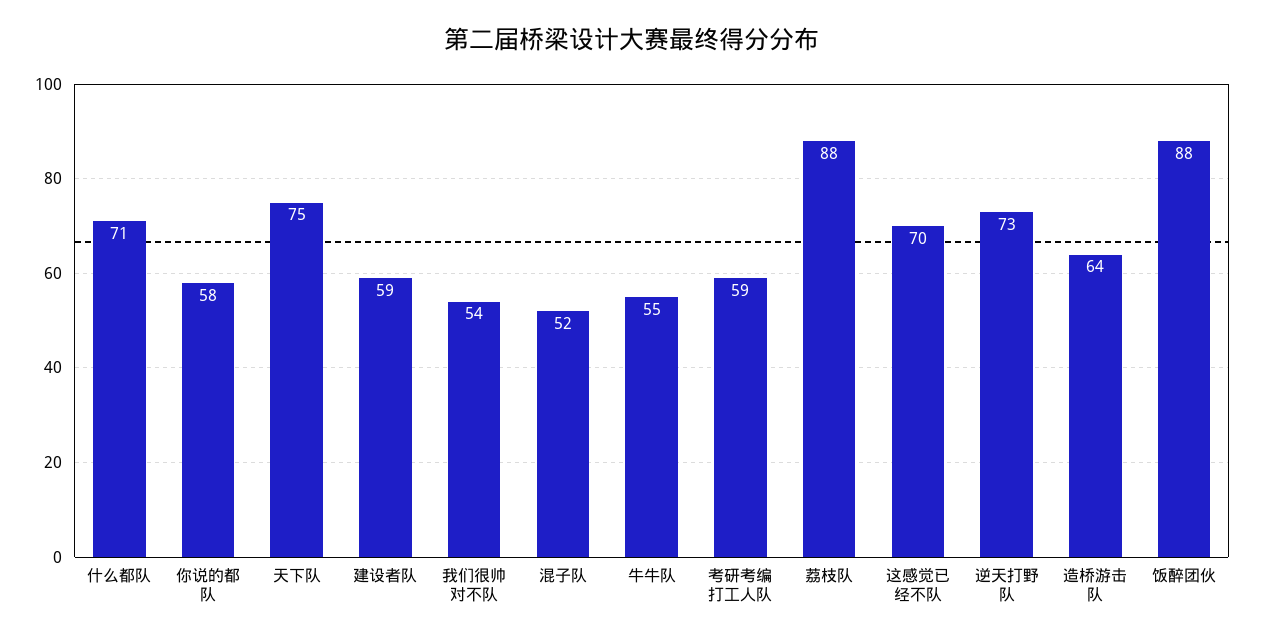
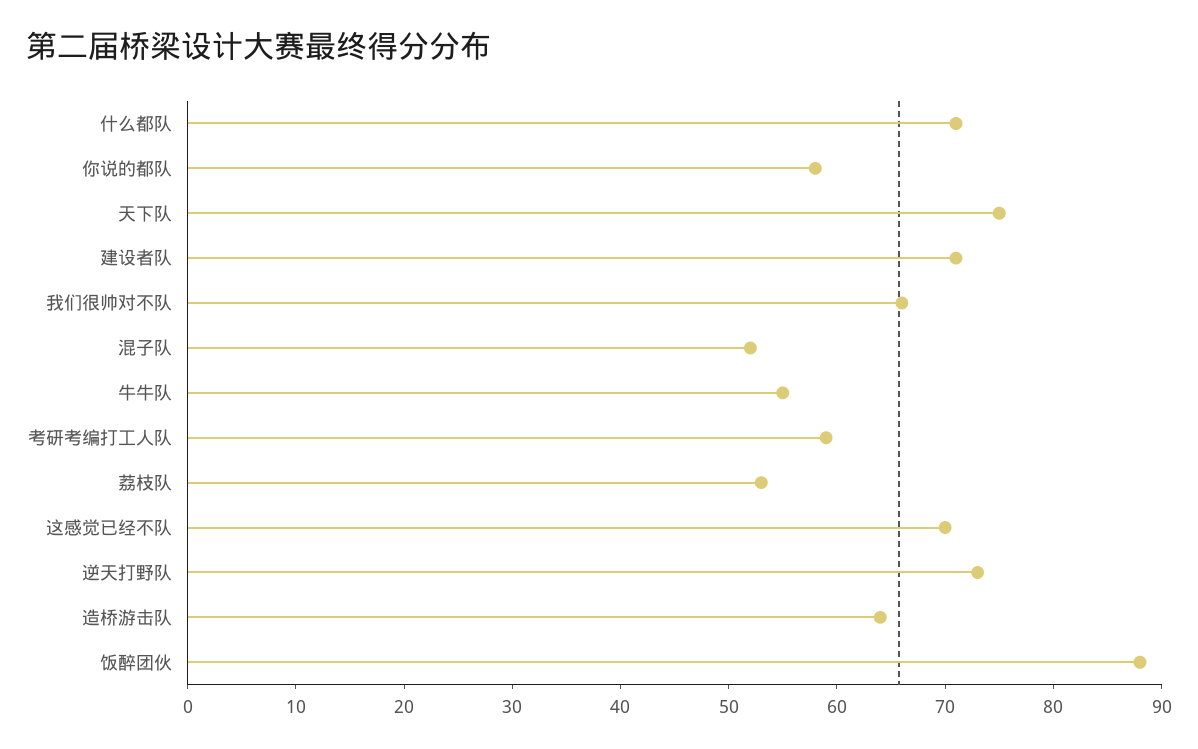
  {
    "什么都队": 71,
    "你说的都队": 58,
    "天下队": 75,
-   "建设者队": 59,
+   "建设者队": 71,
-   "我们很帅对不队": 54,
+   "我们很帅对不队": 66,
    "混子队": 52,
    "牛牛队": 55,
    "考研考编打工人队": 59,
-   "荔枝队": 88,
+   "荔枝队": 53,
    "这感觉已经不队": 70,
    "逆天打野队": 73,
    "造桥游击队": 64,
    "饭醉团伙": 88
  }

